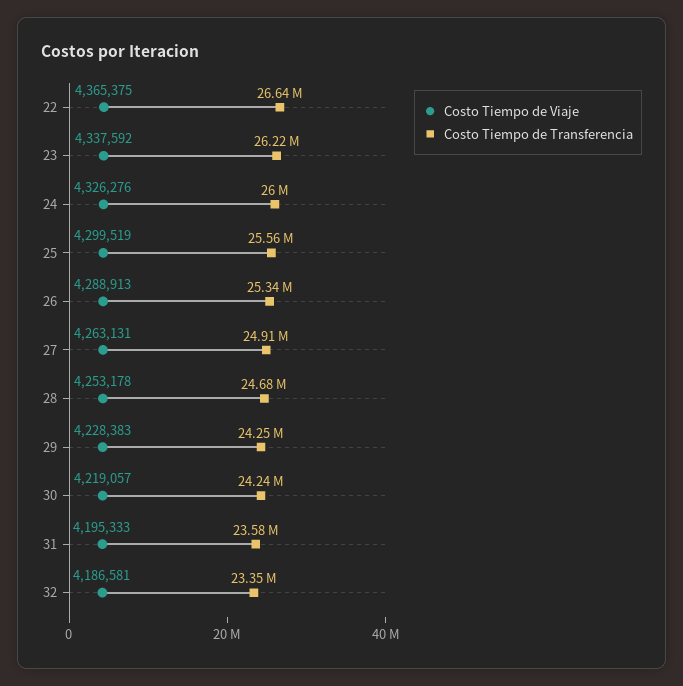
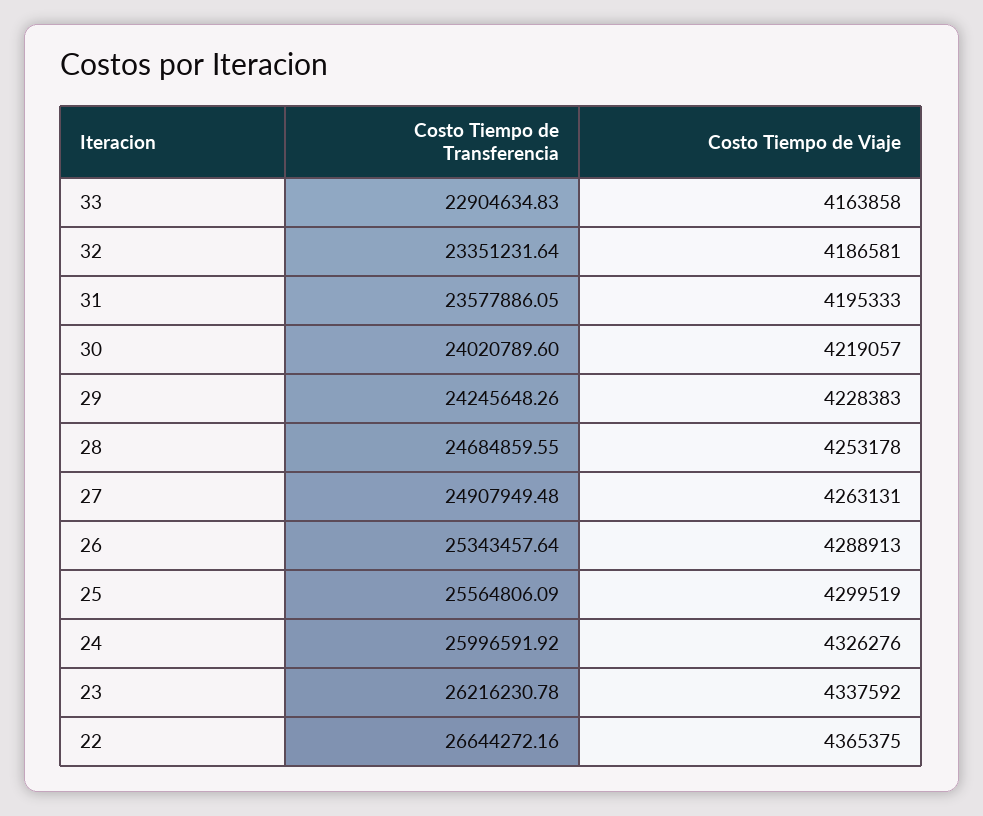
  {
    "Costo Tiempo de Viaje": {
      "22": 4365375,
      "23": 4337592,
      "24": 4326276,
      "25": 4299519,
      "26": 4288913,
      "27": 4263131,
      "28": 4253178,
      "29": 4228383,
      "30": 4219057,
      "31": 4195333,
-     "32": 4186581
+     "32": 4186581,
+     "33": 4163858
    },
    "Costo Tiempo de Transferencia": {
      "22": 26644272.16,
      "23": 26216230.78,
      "24": 25996591.92,
      "25": 25564806.09,
      "26": 25343457.64,
      "27": 24907949.48,
      "28": 24684859.55,
      "29": 24245648.26,
-     "30": 24240000,
+     "30": 24020789.6,
      "31": 23577886.05,
-     "32": 23351231.64
+     "32": 23351231.64,
+     "33": 22904634.83
    }
  }

